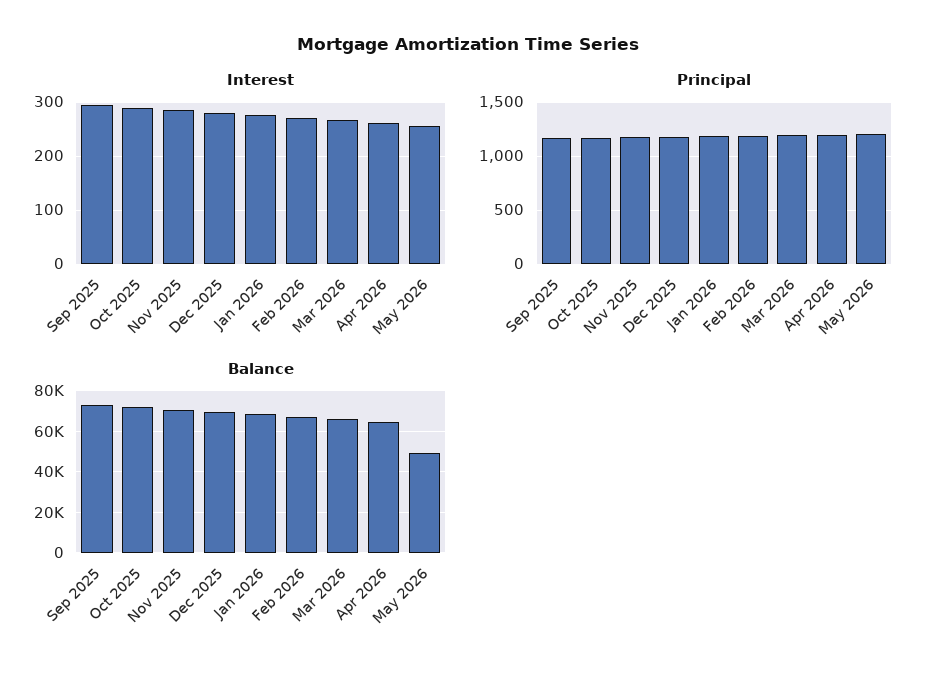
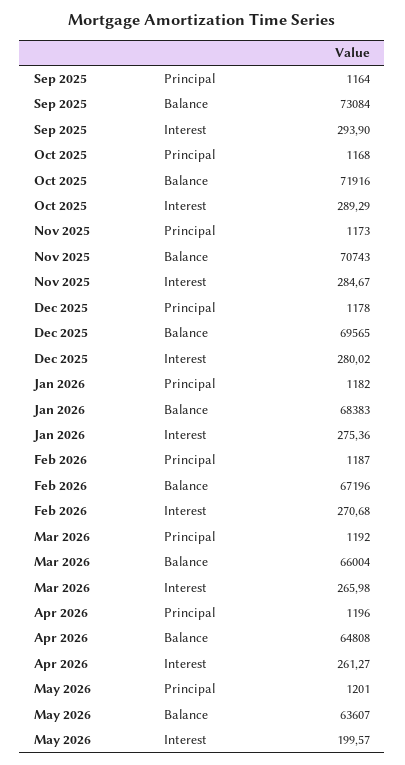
  {
    "Interest": {
      "Sep 2025": 293.9,
      "Oct 2025": 289.29,
      "Nov 2025": 284.67,
      "Dec 2025": 280.02,
      "Jan 2026": 275.36,
      "Feb 2026": 270.68,
      "Mar 2026": 265.98,
      "Apr 2026": 261.27,
-     "May 2026": 260
+     "May 2026": 199.57
    },
    "Principal": {
      "Sep 2025": 1164,
      "Oct 2025": 1168,
      "Nov 2025": 1173,
      "Dec 2025": 1178,
      "Jan 2026": 1182,
      "Feb 2026": 1187,
      "Mar 2026": 1192,
      "Apr 2026": 1196,
      "May 2026": 1201
    },
    "Balance": {
      "Sep 2025": 73084,
      "Oct 2025": 71916,
      "Nov 2025": 70743,
      "Dec 2025": 69565,
      "Jan 2026": 68383,
      "Feb 2026": 67196,
      "Mar 2026": 66004,
      "Apr 2026": 64808,
-     "May 2026": 50000
+     "May 2026": 63607
    }
  }

